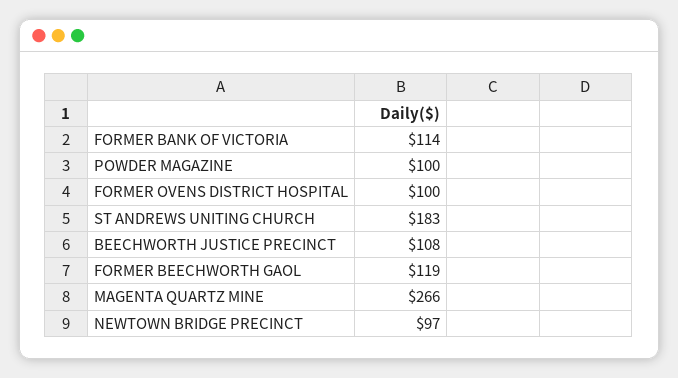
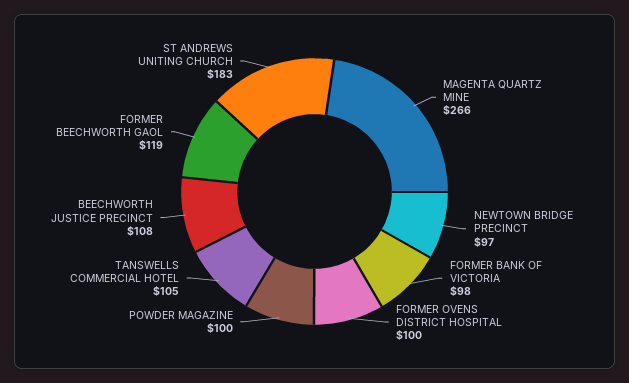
  {
-   "FORMER BANK OF VICTORIA": 114,
+   "FORMER BANK OF VICTORIA": 98,
    "POWDER MAGAZINE": 100,
    "FORMER OVENS DISTRICT HOSPITAL": 100,
    "ST ANDREWS UNITING CHURCH": 183,
    "BEECHWORTH JUSTICE PRECINCT": 108,
    "FORMER BEECHWORTH GAOL": 119,
    "MAGENTA QUARTZ MINE": 266,
-   "NEWTOWN BRIDGE PRECINCT": 97
+   "NEWTOWN BRIDGE PRECINCT": 97,
+   "TANSWELLS COMMERCIAL HOTEL": 105
  }

